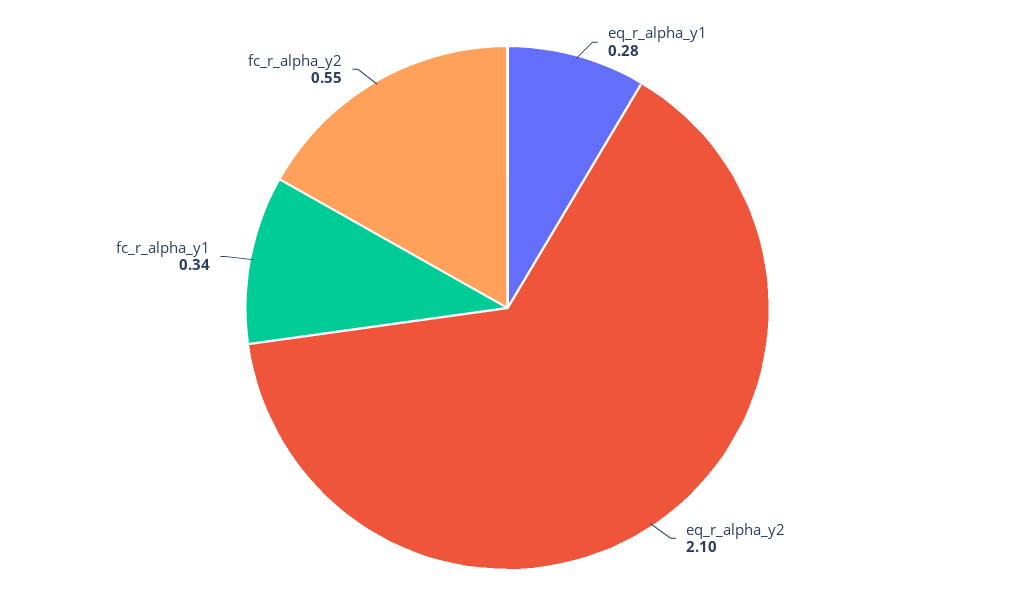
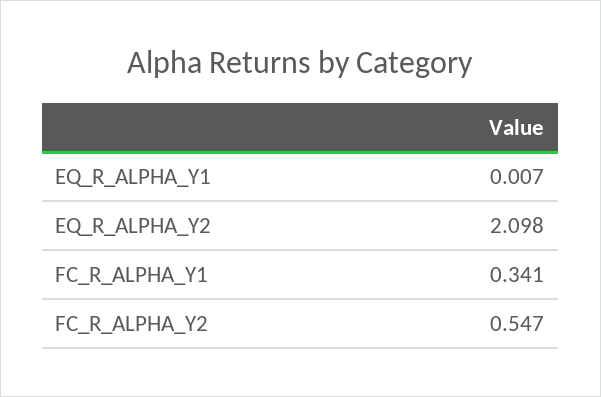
  {
-   "eq_r_alpha_y1": 0.28,
+   "eq_r_alpha_y1": 0.007,
    "eq_r_alpha_y2": 2.098,
    "fc_r_alpha_y1": 0.341,
    "fc_r_alpha_y2": 0.547
  }

